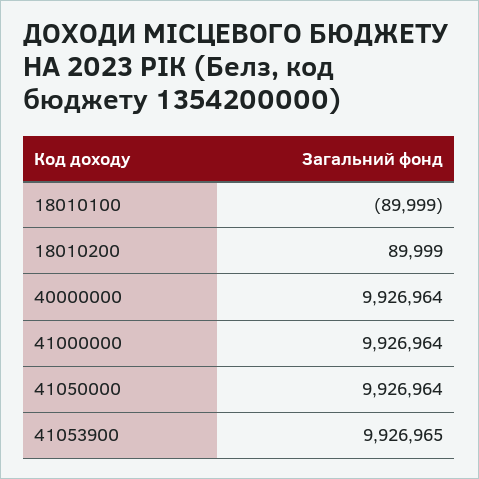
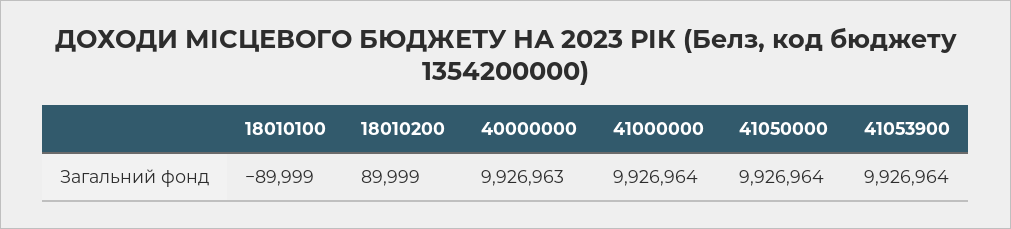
  {
    "18010100": -89999,
    "18010200": 89999,
-   "40000000": 9926964,
+   "40000000": 9926963,
    "41000000": 9926964,
    "41050000": 9926964,
-   "41053900": 9926965
+   "41053900": 9926964
  }

